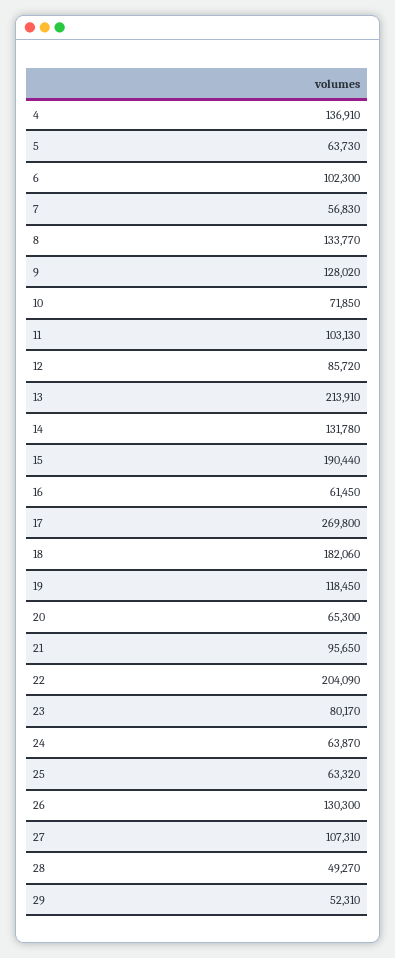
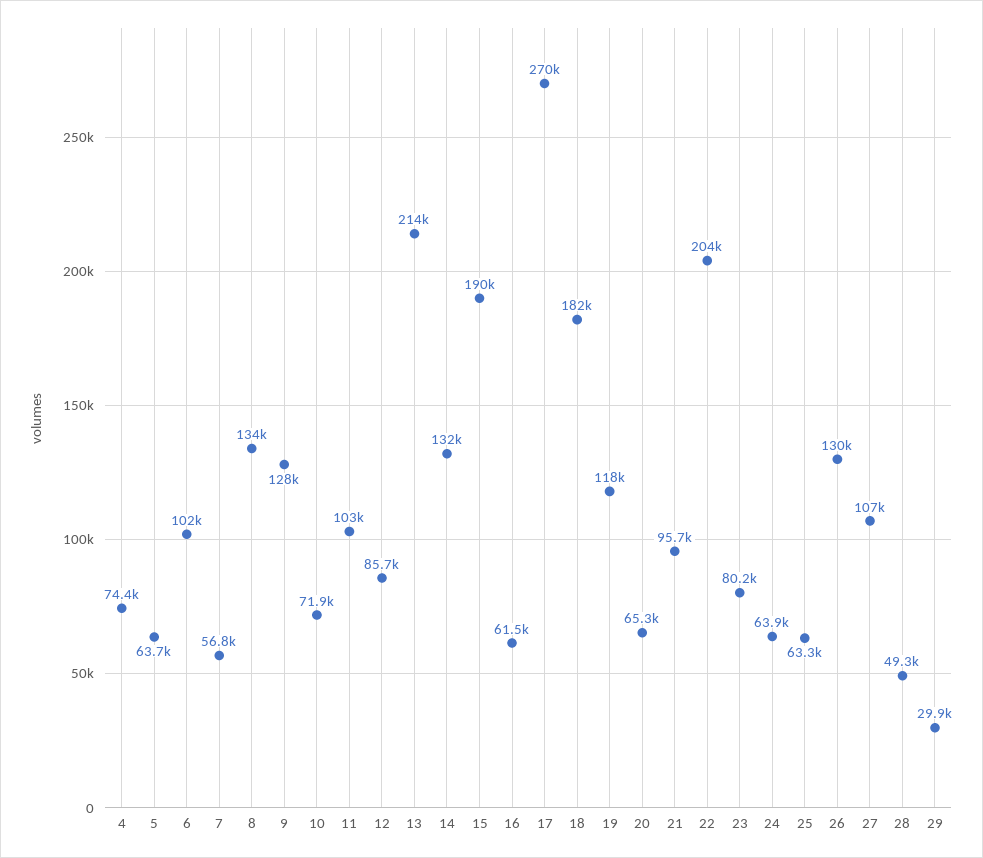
  {
-   "4": 136910,
+   "4": 74400,
    "5": 63730,
    "6": 102300,
    "7": 56830,
    "8": 133770,
    "9": 128020,
    "10": 71850,
    "11": 103130,
    "12": 85720,
    "13": 213910,
    "14": 131780,
    "15": 190440,
    "16": 61450,
    "17": 269800,
    "18": 182060,
    "19": 118450,
    "20": 65300,
    "21": 95650,
    "22": 204090,
    "23": 80170,
    "24": 63870,
    "25": 63320,
    "26": 130300,
    "27": 107310,
    "28": 49270,
-   "29": 52310
+   "29": 29900
  }

